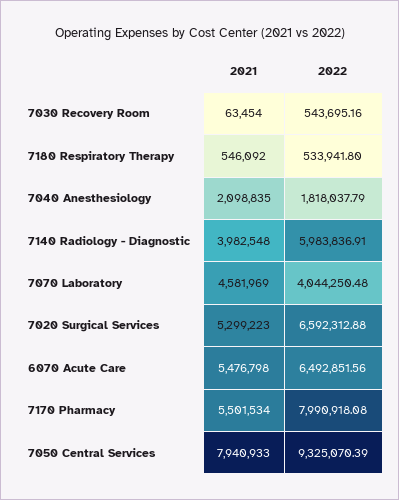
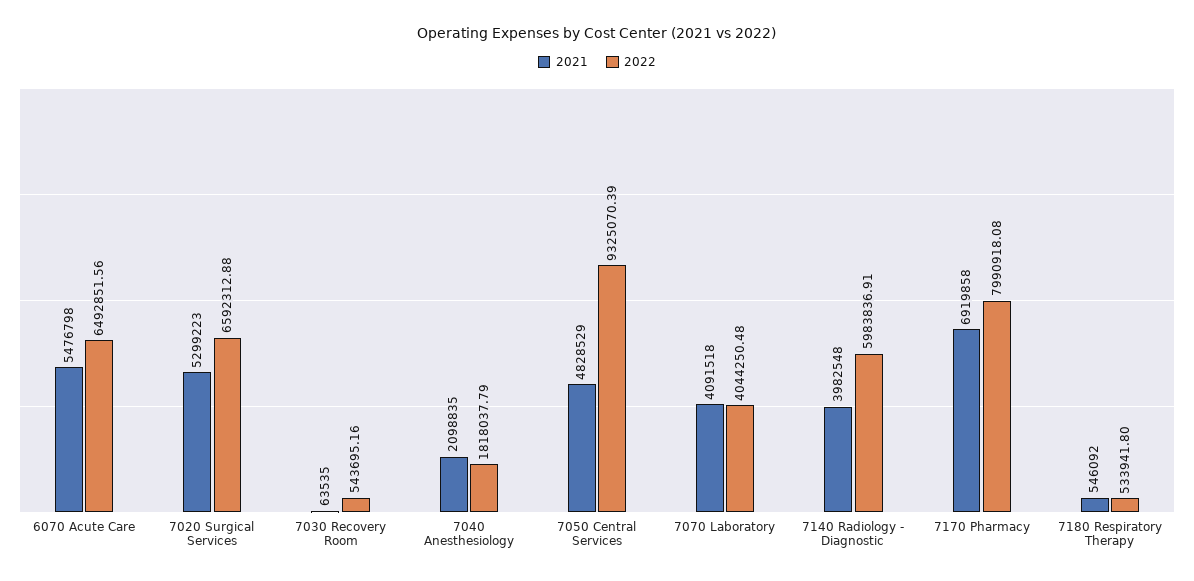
  {
    "2021": {
-     "7030 Recovery Room": 63454,
+     "7030 Recovery Room": 63535,
      "7180 Respiratory Therapy": 546092,
      "7040 Anesthesiology": 2098835,
      "7140 Radiology - Diagnostic": 3982548,
-     "7070 Laboratory": 4581969,
+     "7070 Laboratory": 4091518,
      "7020 Surgical Services": 5299223,
      "6070 Acute Care": 5476798,
-     "7170 Pharmacy": 5501534,
+     "7170 Pharmacy": 6919858,
-     "7050 Central Services": 7940933
+     "7050 Central Services": 4828529
    },
    "2022": {
      "7030 Recovery Room": 543695.16,
      "7180 Respiratory Therapy": 533941.8,
      "7040 Anesthesiology": 1818037.79,
      "7140 Radiology - Diagnostic": 5983836.91,
      "7070 Laboratory": 4044250.48,
      "7020 Surgical Services": 6592312.88,
      "6070 Acute Care": 6492851.56,
      "7170 Pharmacy": 7990918.08,
      "7050 Central Services": 9325070.39
    }
  }

